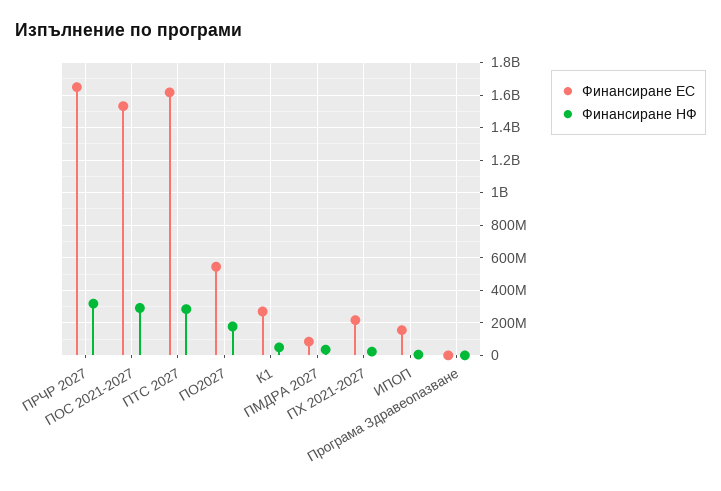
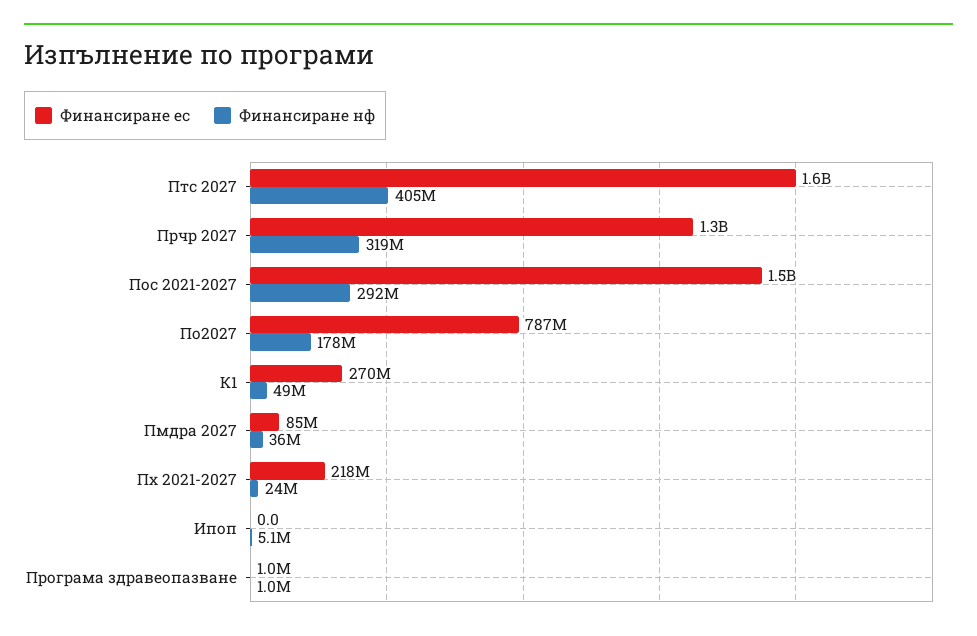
  {
    "Финансиране ЕС": {
-     "ПРЧР 2027": 1650000000,
+     "ПРЧР 2027": 1300000000,
      "ПОС 2021-2027": 1500000000,
      "ПТС 2027": 1600000000,
-     "ПО2027": 550000000,
+     "ПО2027": 787000000,
      "К1": 270000000,
      "ПМДРА 2027": 85000000,
      "ПХ 2021-2027": 218000000,
-     "ИПОП": 150000000,
+     "ИПОП": 0,
      "Програма Здравеопазване": 1000000
    },
    "Финансиране НФ": {
      "ПРЧР 2027": 319000000,
      "ПОС 2021-2027": 292000000,
-     "ПТС 2027": 300000000,
+     "ПТС 2027": 405000000,
      "ПО2027": 178000000,
      "К1": 49000000,
      "ПМДРА 2027": 36000000,
      "ПХ 2021-2027": 24000000,
      "ИПОП": 5100000,
      "Програма Здравеопазване": 1000000
    }
  }

